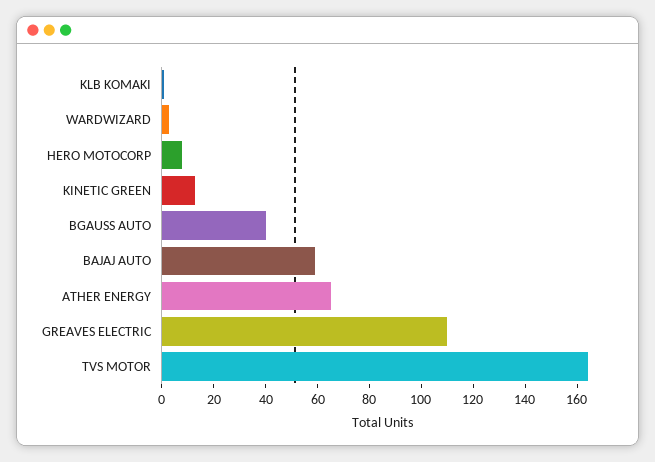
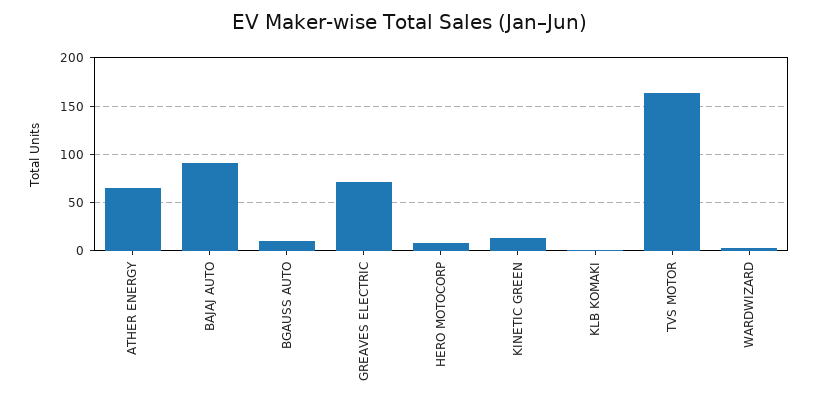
  {
    "KLB KOMAKI": 0,
    "WARDWIZARD": 5,
    "HERO MOTOCORP": 10,
    "KINETIC GREEN": 15,
-   "BGAUSS AUTO": 40,
+   "BGAUSS AUTO": 10,
-   "BAJAJ AUTO": 60,
+   "BAJAJ AUTO": 90,
    "ATHER ENERGY": 65,
-   "GREAVES ELECTRIC": 110,
+   "GREAVES ELECTRIC": 70,
    "TVS MOTOR": 165
  }

